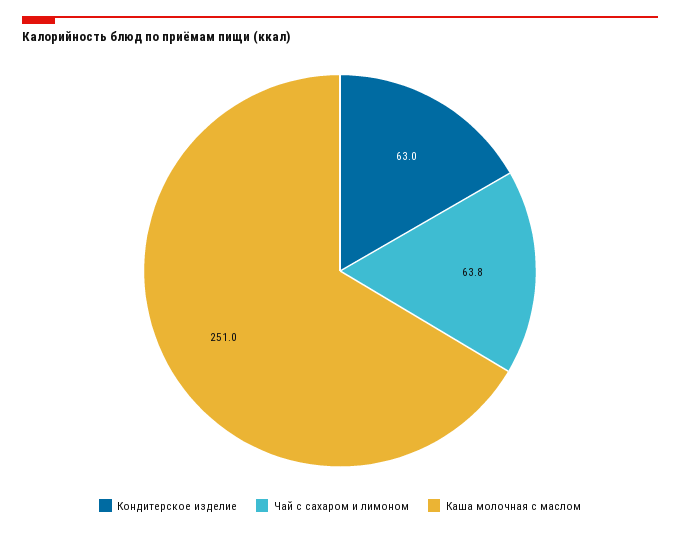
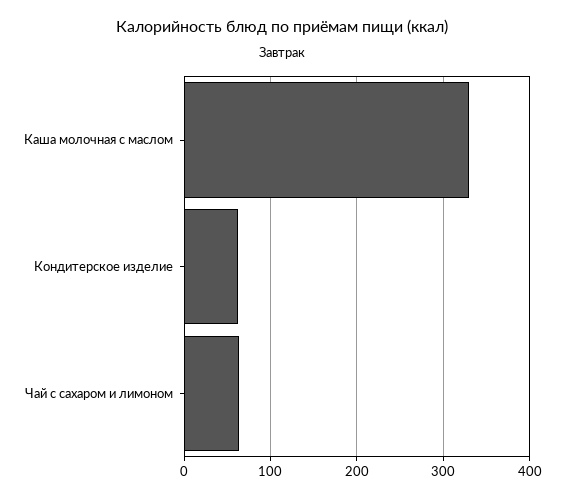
  {
    "Кондитерское изделие": 63,
    "Чай с сахаром и лимоном": 63.8,
-   "Каша молочная с маслом": 251
+   "Каша молочная с маслом": 330
  }

